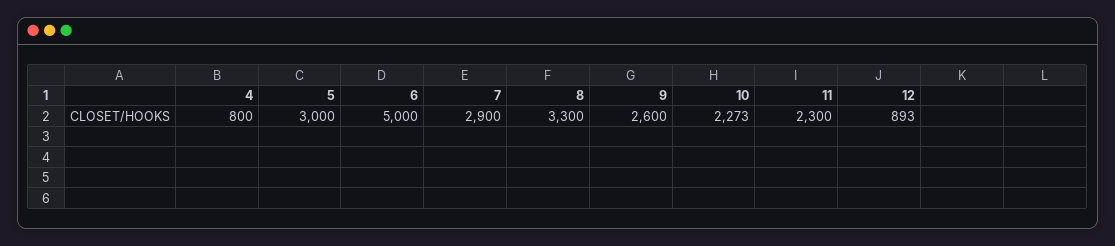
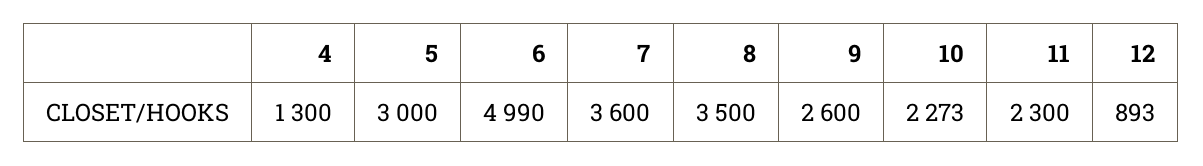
  {
-   "4": 800,
+   "4": 1300,
    "5": 3000,
-   "6": 5000,
+   "6": 4990,
-   "7": 2900,
+   "7": 3600,
-   "8": 3300,
+   "8": 3500,
    "9": 2600,
    "10": 2273,
    "11": 2300,
    "12": 893
  }

